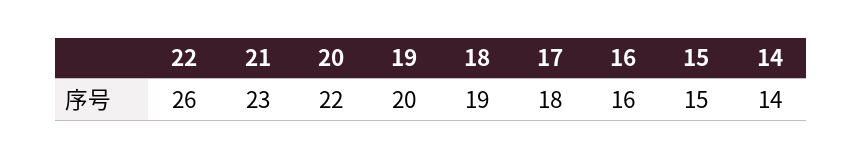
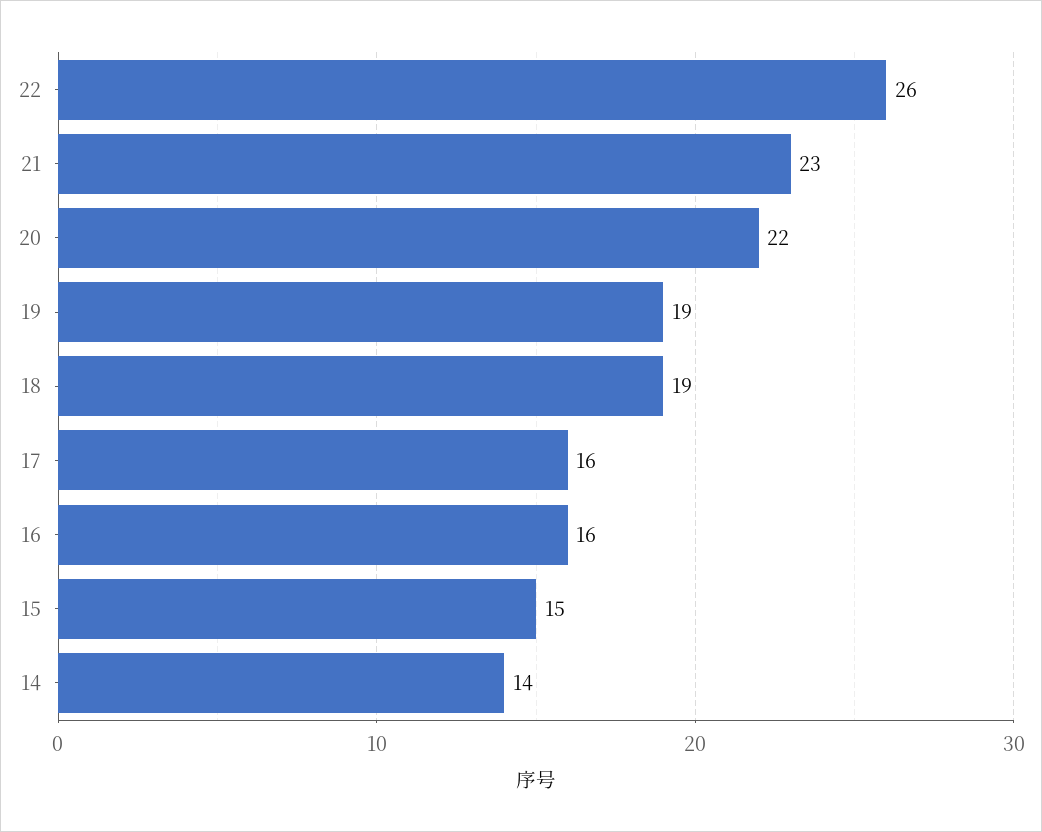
  {
    "22": 26,
    "21": 23,
    "20": 22,
-   "19": 20,
+   "19": 19,
    "18": 19,
-   "17": 18,
+   "17": 16,
    "16": 16,
    "15": 15,
    "14": 14
  }

